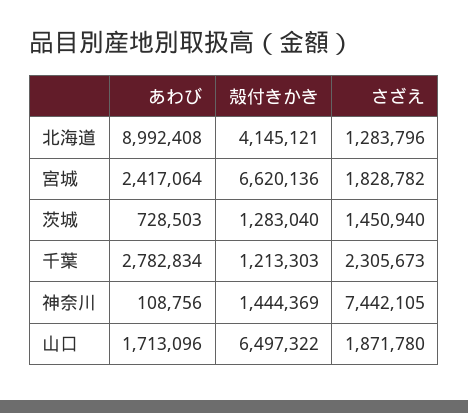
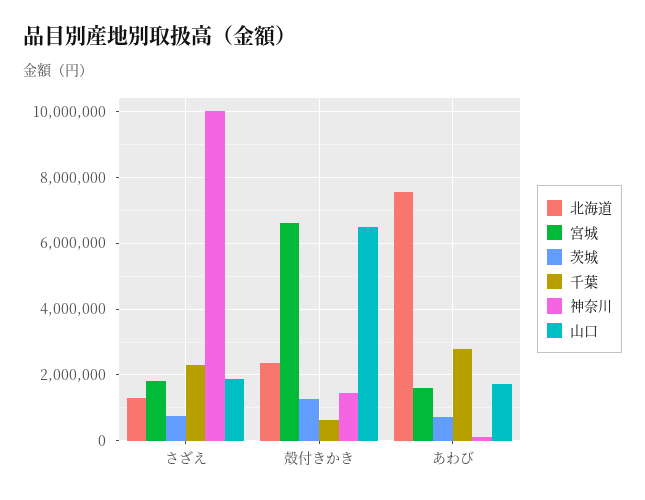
  {
    "北海道": {
-     "あわび": 8992408,
+     "あわび": 7600000,
-     "殻付きかき": 4145121,
+     "殻付きかき": 2400000,
      "さざえ": 1283796
    },
    "宮城": {
-     "あわび": 2417064,
+     "あわび": 1600000,
      "殻付きかき": 6620136,
      "さざえ": 1828782
    },
    "茨城": {
      "あわび": 728503,
      "殻付きかき": 1283040,
-     "さざえ": 1450940
+     "さざえ": 800000
    },
    "千葉": {
      "あわび": 2782834,
-     "殻付きかき": 1213303,
+     "殻付きかき": 600000,
      "さざえ": 2305673
    },
    "神奈川": {
      "あわび": 108756,
      "殻付きかき": 1444369,
-     "さざえ": 7442105
+     "さざえ": 10000000
    },
    "山口": {
      "あわび": 1713096,
      "殻付きかき": 6497322,
      "さざえ": 1871780
    }
  }

